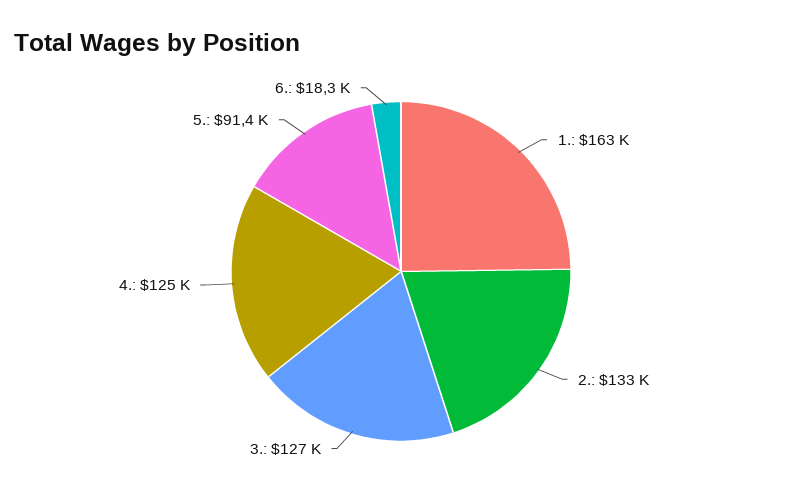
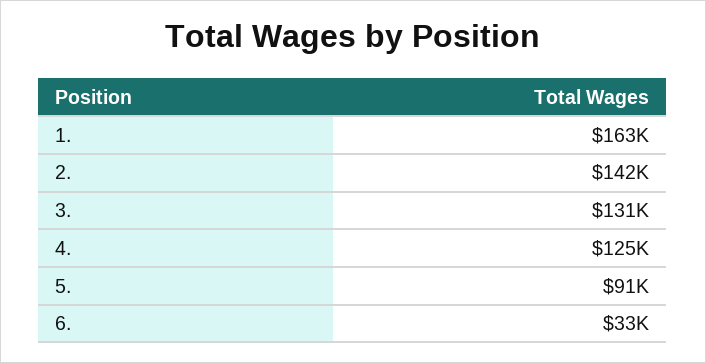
  {
    "1.": 163000,
-   "2.": 133000,
+   "2.": 142000,
-   "3.": 127000,
+   "3.": 131000,
    "4.": 125000,
    "5.": 91400,
-   "6.": 18300
+   "6.": 33000
  }

